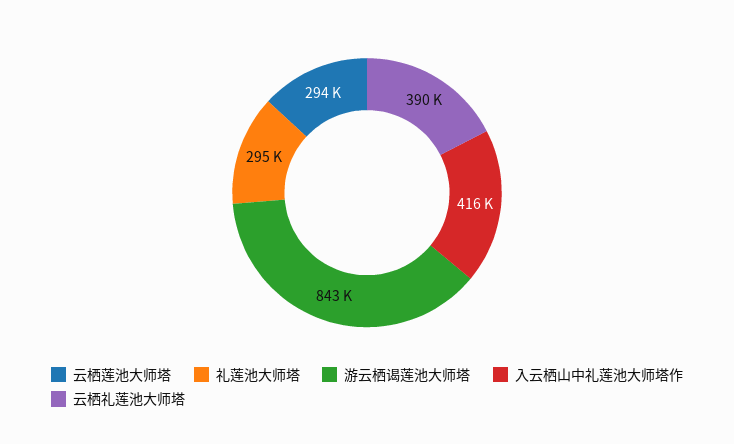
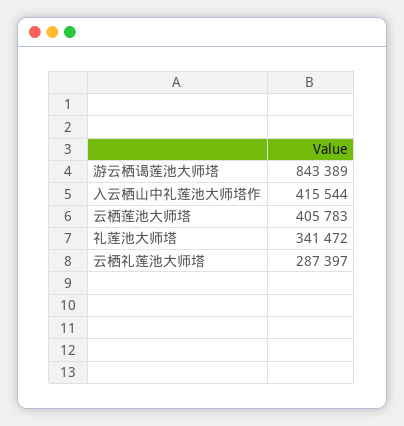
  {
-   "云栖莲池大师塔": 294000,
+   "云栖莲池大师塔": 405783,
-   "礼莲池大师塔": 295000,
+   "礼莲池大师塔": 341472,
    "游云栖谒莲池大师塔": 843389,
    "入云栖山中礼莲池大师塔作": 415544,
-   "云栖礼莲池大师塔": 390000
+   "云栖礼莲池大师塔": 287397
  }

